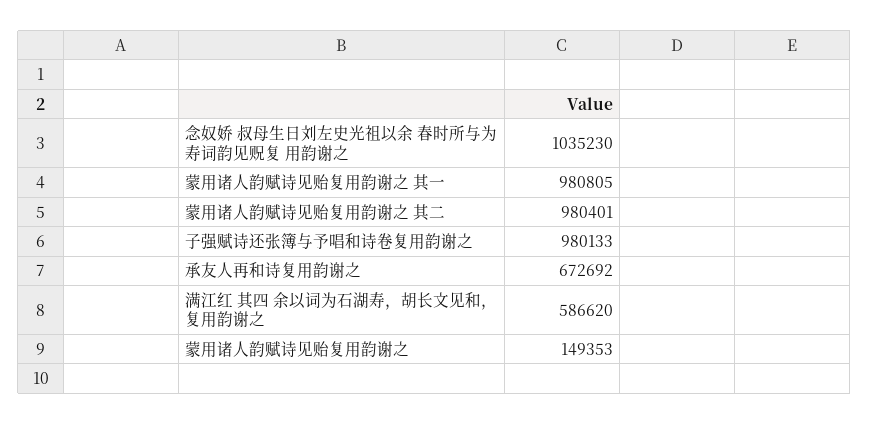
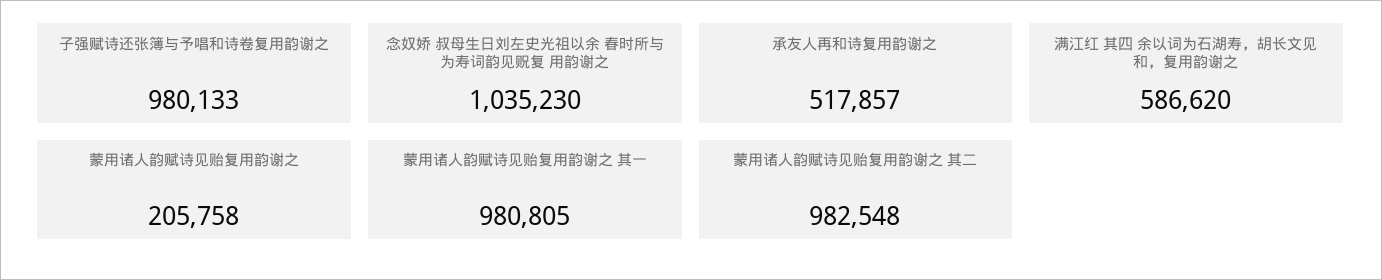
  {
    "念奴娇 叔母生日刘左史光祖以余 春时所与为寿词韵见贶复 用韵谢之": 1035230,
    "蒙用诸人韵赋诗见贻复用韵谢之 其一": 980805,
-   "蒙用诸人韵赋诗见贻复用韵谢之 其二": 980401,
+   "蒙用诸人韵赋诗见贻复用韵谢之 其二": 982548,
    "子强赋诗还张簿与予唱和诗卷复用韵谢之": 980133,
-   "承友人再和诗复用韵谢之": 672692,
+   "承友人再和诗复用韵谢之": 517857,
    "满江红 其四 余以词为石湖寿，胡长文见和，复用韵谢之": 586620,
-   "蒙用诸人韵赋诗见贻复用韵谢之": 149353
+   "蒙用诸人韵赋诗见贻复用韵谢之": 205758
  }

